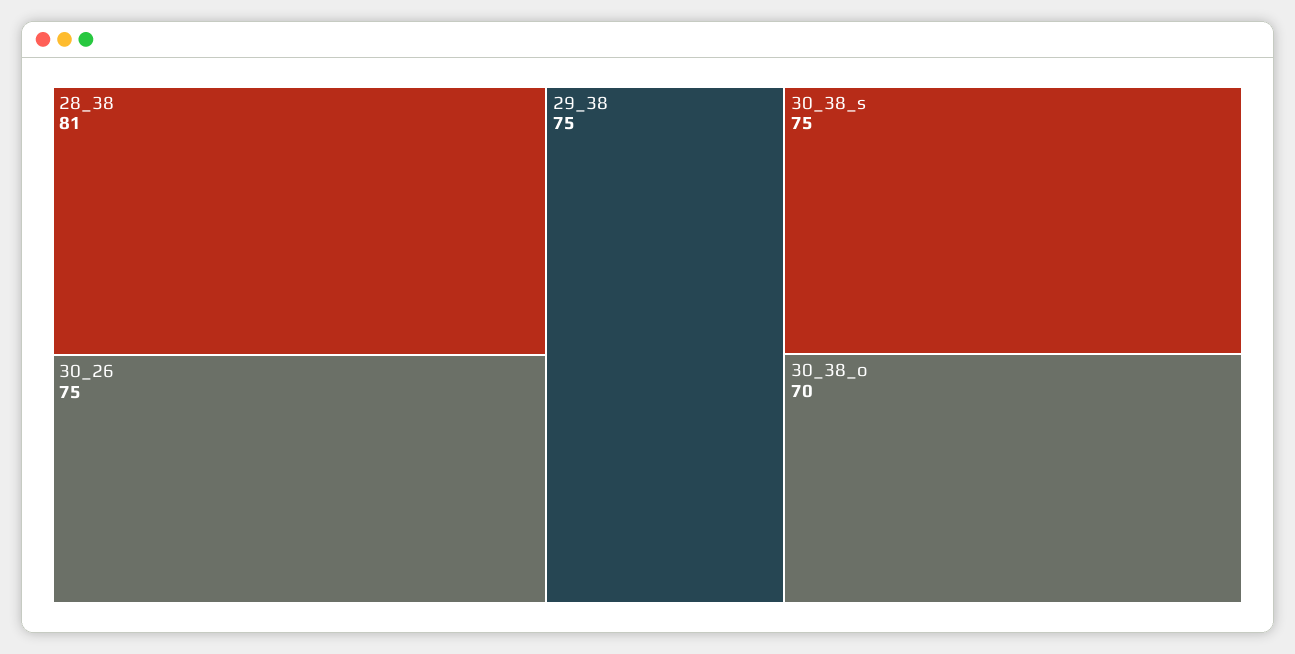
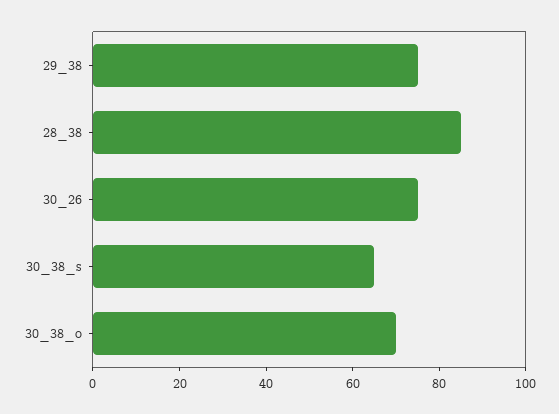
  {
-   "28_38": 81,
+   "28_38": 85,
    "30_26": 75,
    "29_38": 75,
-   "30_38_s": 75,
+   "30_38_s": 65,
    "30_38_o": 70
  }

